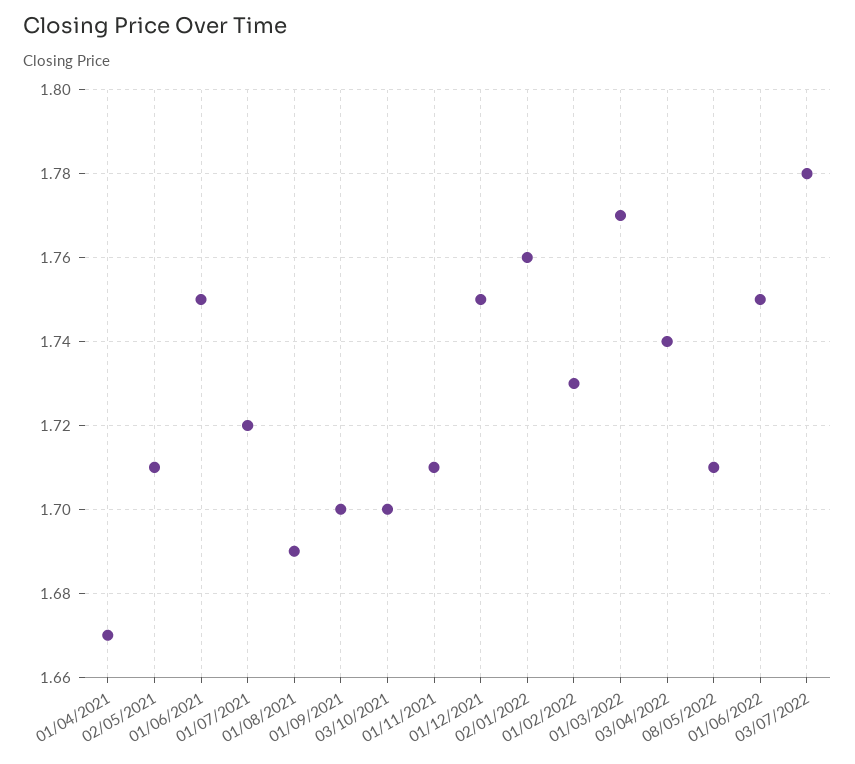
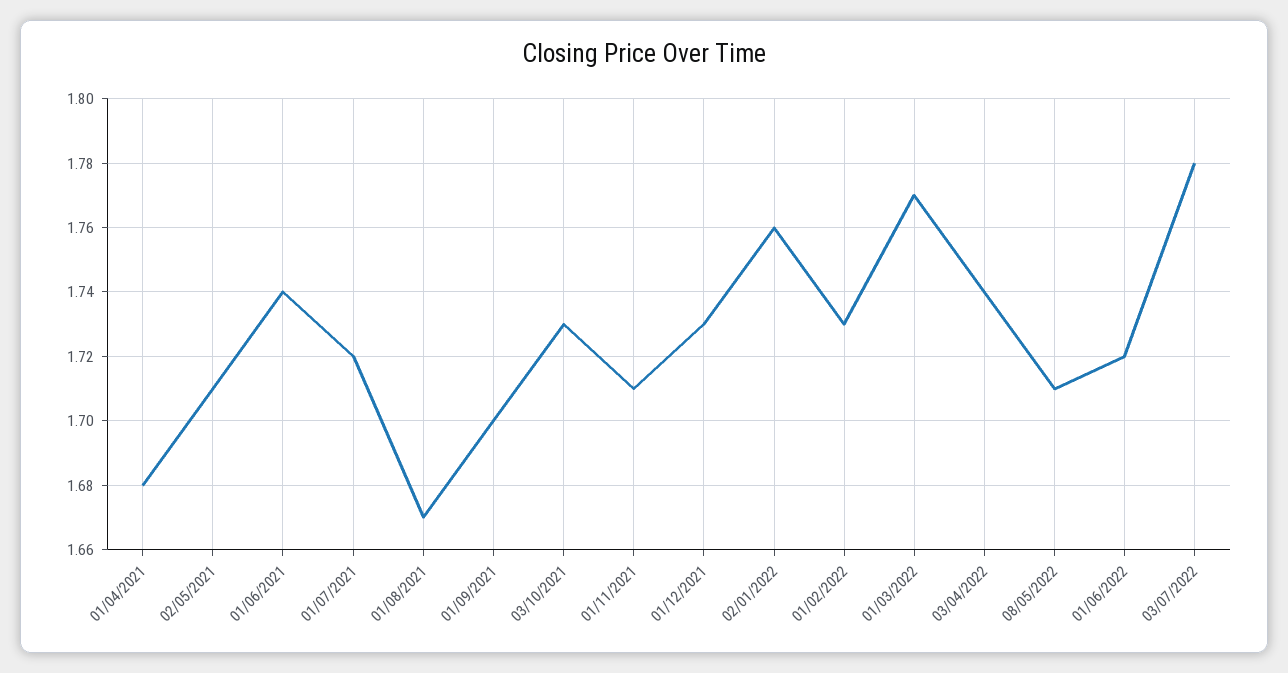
  {
-   "01/04/2021": 1.67,
+   "01/04/2021": 1.68,
    "02/05/2021": 1.71,
-   "01/06/2021": 1.75,
+   "01/06/2021": 1.74,
    "01/07/2021": 1.72,
-   "01/08/2021": 1.69,
+   "01/08/2021": 1.67,
    "01/09/2021": 1.7,
-   "03/10/2021": 1.7,
+   "03/10/2021": 1.73,
    "01/11/2021": 1.71,
-   "01/12/2021": 1.75,
+   "01/12/2021": 1.73,
    "02/01/2022": 1.76,
    "01/02/2022": 1.73,
    "01/03/2022": 1.77,
    "03/04/2022": 1.74,
    "08/05/2022": 1.71,
-   "01/06/2022": 1.75,
+   "01/06/2022": 1.72,
    "03/07/2022": 1.78
  }

